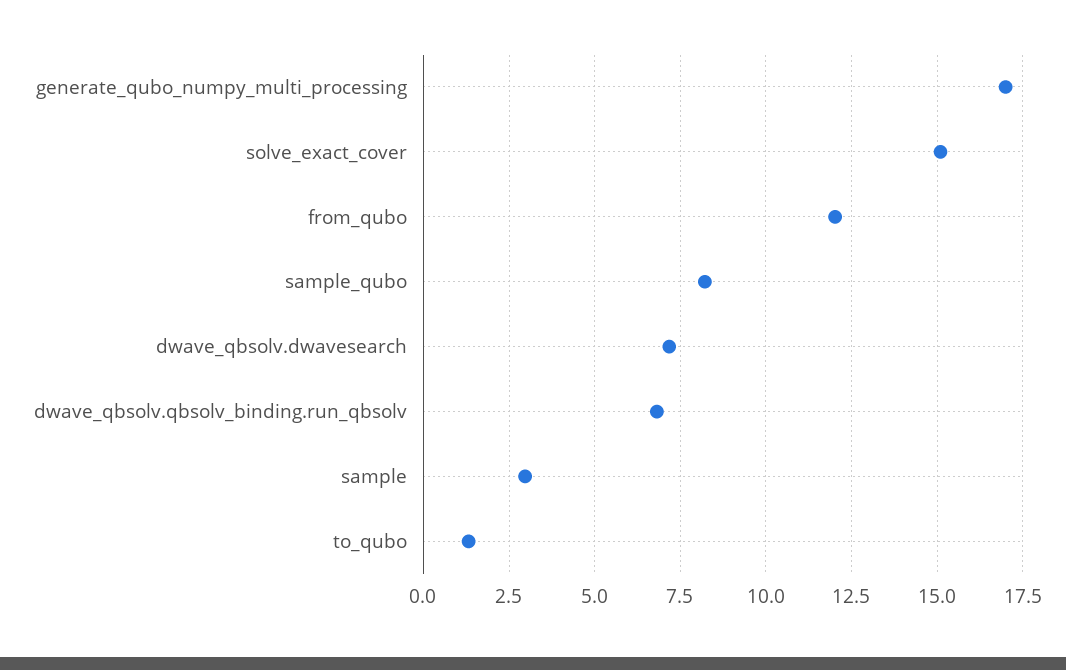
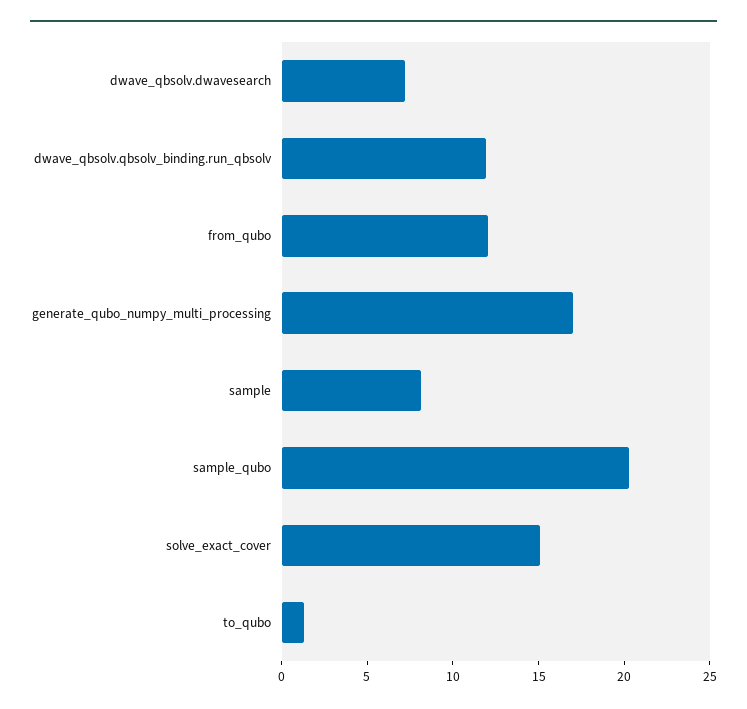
  {
    "generate_qubo_numpy_multi_processing": 17,
    "solve_exact_cover": 15,
    "from_qubo": 12,
-   "sample_qubo": 8.25,
+   "sample_qubo": 20,
    "dwave_qbsolv.dwavesearch": 7.25,
-   "dwave_qbsolv.qbsolv_binding.run_qbsolv": 6.75,
+   "dwave_qbsolv.qbsolv_binding.run_qbsolv": 12,
-   "sample": 3,
+   "sample": 8,
    "to_qubo": 1.25
  }

